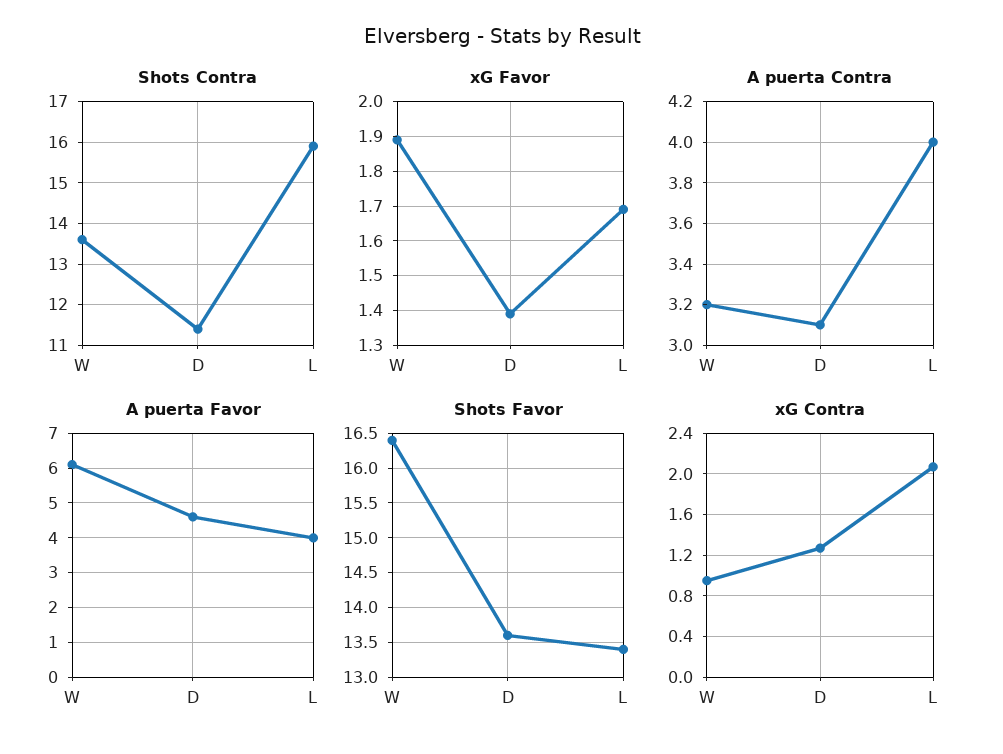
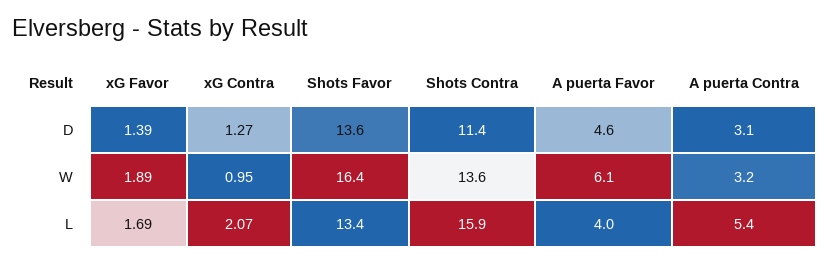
  {
    "Shots Contra": {
      "W": 13.6,
      "D": 11.4,
      "L": 15.9
    },
    "xG Favor": {
      "W": 1.89,
      "D": 1.39,
      "L": 1.69
    },
    "A puerta Contra": {
      "W": 3.2,
      "D": 3.1,
-     "L": 4
+     "L": 5.4
    },
    "A puerta Favor": {
      "W": 6.1,
      "D": 4.6,
      "L": 4
    },
    "Shots Favor": {
      "W": 16.4,
      "D": 13.6,
      "L": 13.4
    },
    "xG Contra": {
      "W": 0.95,
      "D": 1.27,
      "L": 2.07
    }
  }

